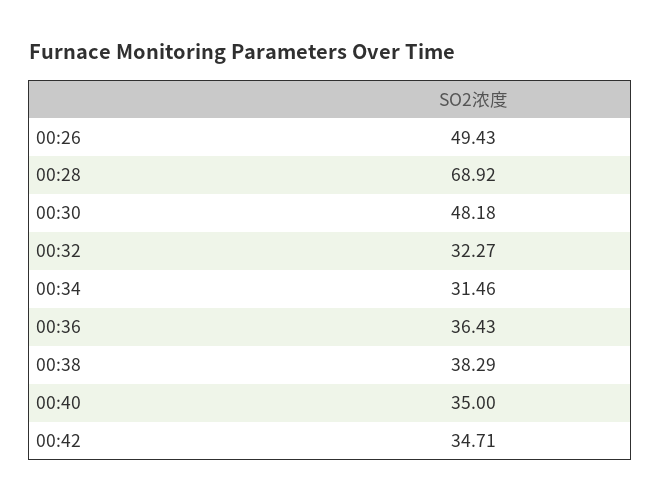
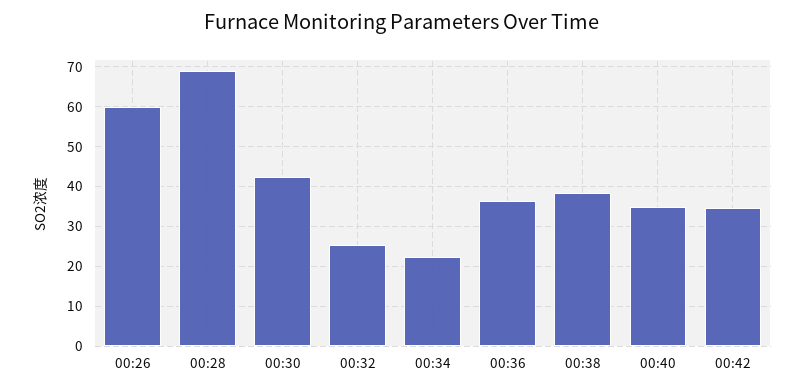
  {
-   "00:26": 49.43,
+   "00:26": 60,
    "00:28": 68.92,
-   "00:30": 48.18,
+   "00:30": 42,
-   "00:32": 32.27,
+   "00:32": 26,
-   "00:34": 31.46,
+   "00:34": 22,
    "00:36": 36.43,
    "00:38": 38.29,
    "00:40": 35,
    "00:42": 34.71
  }

